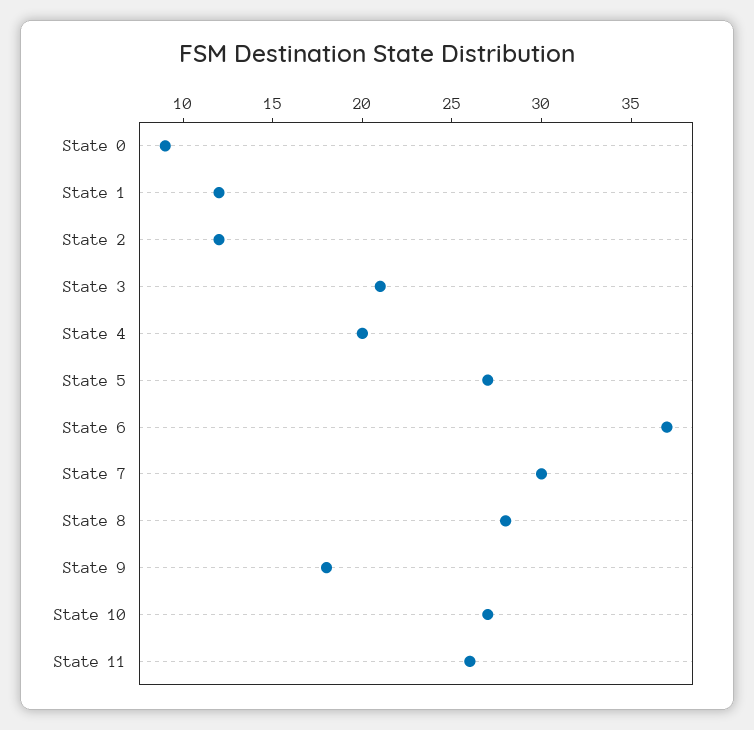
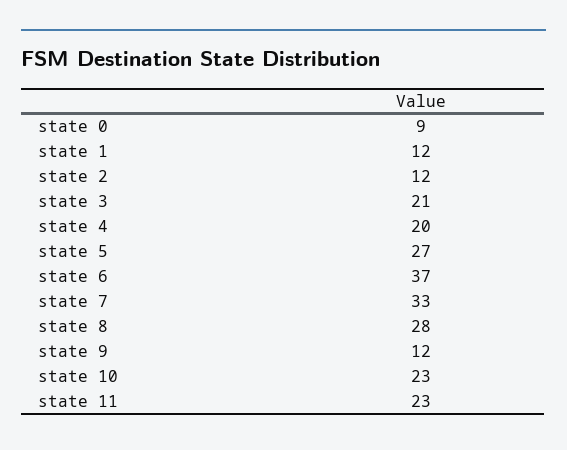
  {
    "State 0": 9,
    "State 1": 12,
    "State 2": 12,
    "State 3": 21,
    "State 4": 20,
    "State 5": 27,
    "State 6": 37,
-   "State 7": 30,
+   "State 7": 33,
    "State 8": 28,
-   "State 9": 18,
+   "State 9": 12,
-   "State 10": 27,
+   "State 10": 23,
-   "State 11": 26
+   "State 11": 23
  }

